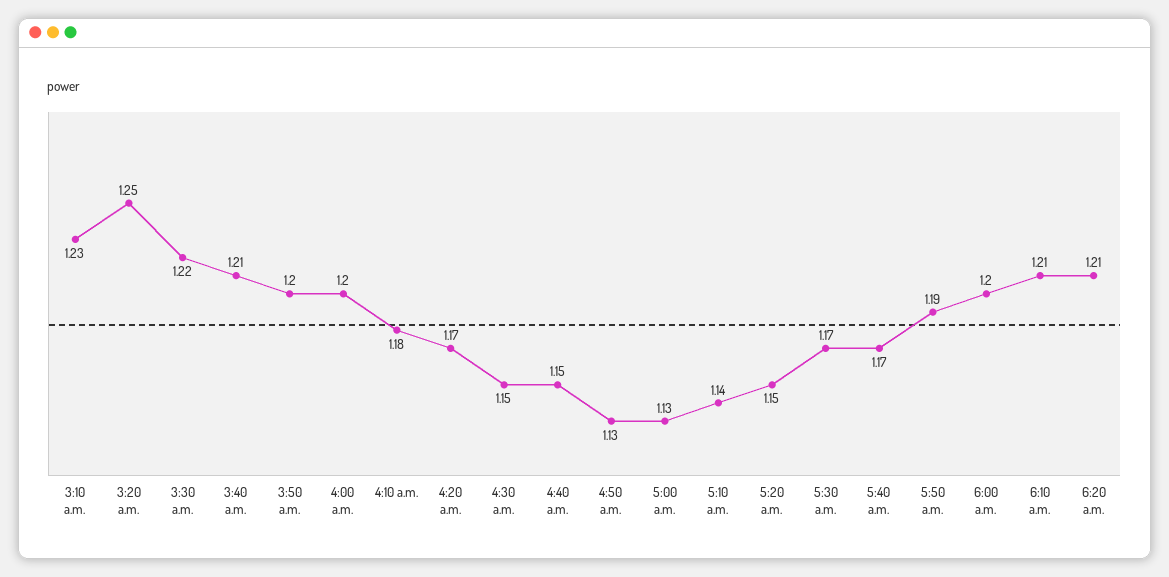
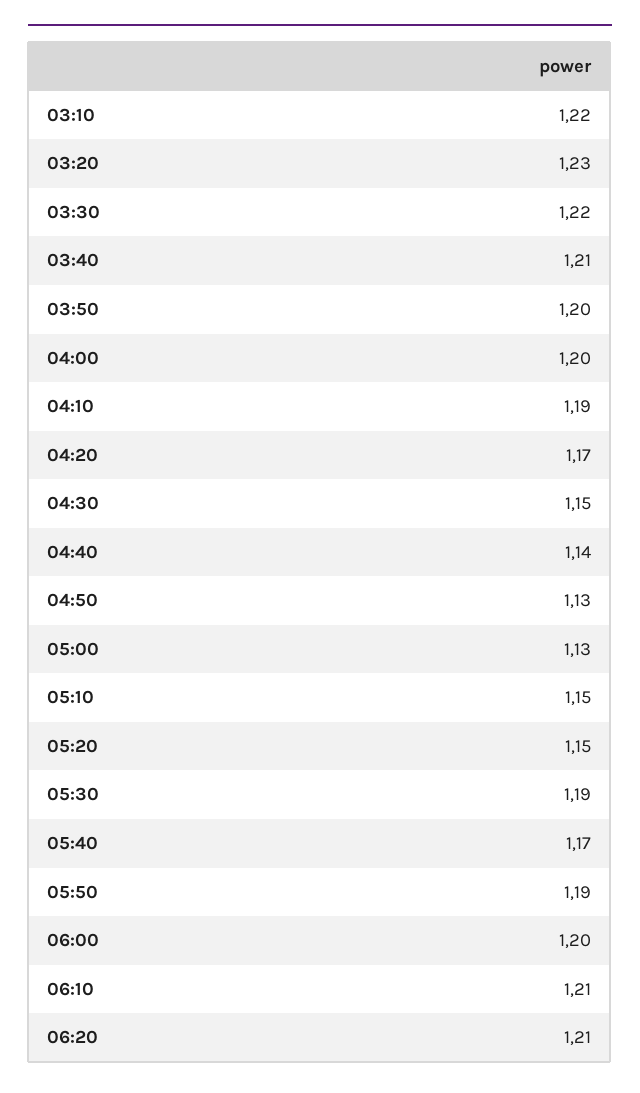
  {
-   "3:10 a.m.": 1.23,
+   "3:10 a.m.": 1.22,
-   "3:20 a.m.": 1.25,
+   "3:20 a.m.": 1.23,
    "3:30 a.m.": 1.22,
    "3:40 a.m.": 1.21,
    "3:50 a.m.": 1.2,
    "4:00 a.m.": 1.2,
-   "4:10 a.m.": 1.18,
+   "4:10 a.m.": 1.19,
    "4:20 a.m.": 1.17,
    "4:30 a.m.": 1.15,
-   "4:40 a.m.": 1.15,
+   "4:40 a.m.": 1.14,
    "4:50 a.m.": 1.13,
    "5:00 a.m.": 1.13,
-   "5:10 a.m.": 1.14,
+   "5:10 a.m.": 1.15,
    "5:20 a.m.": 1.15,
-   "5:30 a.m.": 1.17,
+   "5:30 a.m.": 1.19,
    "5:40 a.m.": 1.17,
    "5:50 a.m.": 1.19,
    "6:00 a.m.": 1.2,
    "6:10 a.m.": 1.21,
    "6:20 a.m.": 1.21
  }

